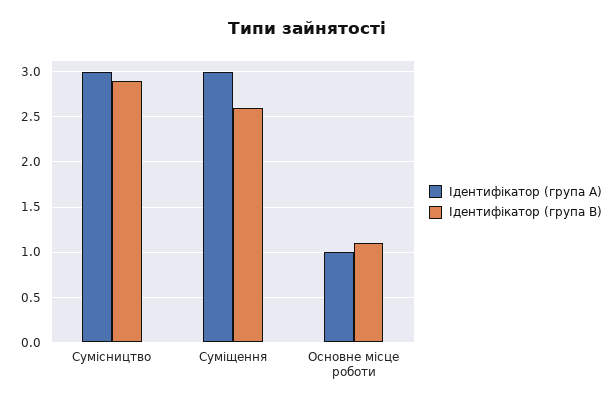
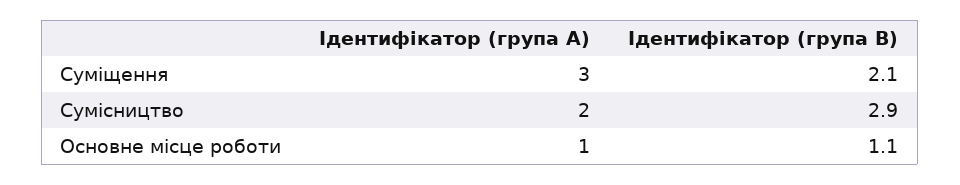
  {
    "Ідентифікатор (група A)": {
-     "Сумісництво": 3,
+     "Сумісництво": 2,
      "Суміщення": 3,
      "Основне місце роботи": 1
    },
    "Ідентифікатор (група B)": {
      "Сумісництво": 2.9,
-     "Суміщення": 2.6,
+     "Суміщення": 2.1,
      "Основне місце роботи": 1.1
    }
  }

